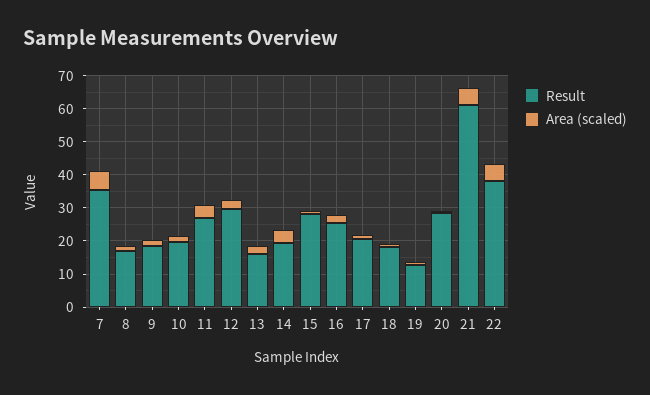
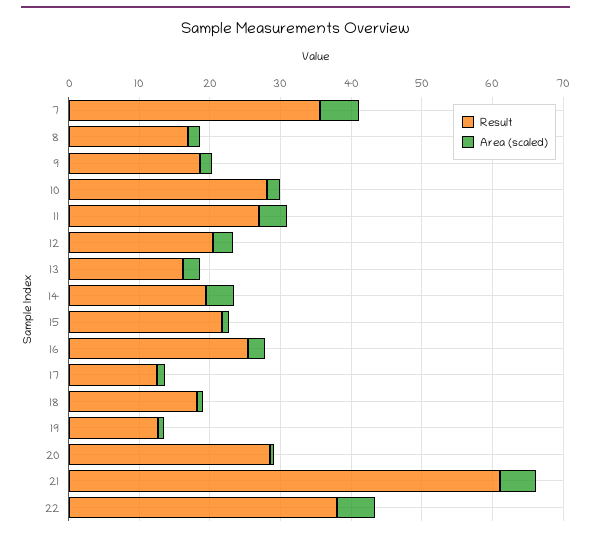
  {
    "Result": {
      "7": 36,
      "8": 16,
      "9": 18,
-     "10": 20,
+     "10": 28,
      "11": 28,
-     "12": 30,
+     "12": 20,
      "13": 16,
      "14": 20,
-     "15": 27.5,
+     "15": 22,
      "16": 26,
-     "17": 20,
+     "17": 12,
      "18": 18,
      "19": 12,
      "20": 28,
      "21": 62,
      "22": 38
    },
    "Area (scaled)": {
      "7": 6,
      "8": 2,
      "9": 2,
      "10": 2,
      "11": 4,
      "12": 2,
      "13": 2,
      "14": 4,
      "15": 0,
      "16": 2,
      "17": 2,
      "18": 0,
      "19": 0,
      "20": 0,
      "21": 6,
      "22": 6
    }
  }

